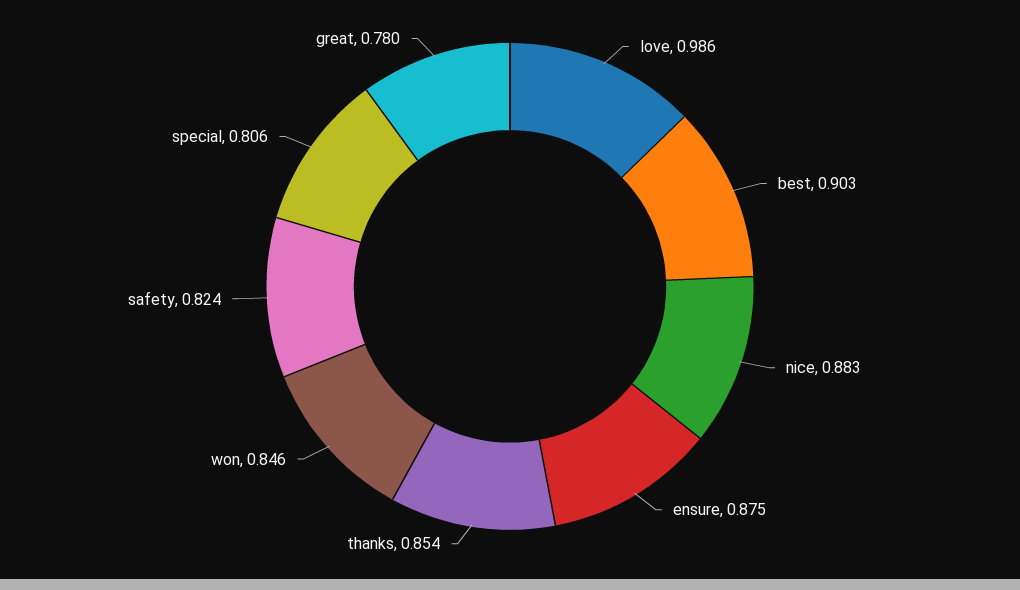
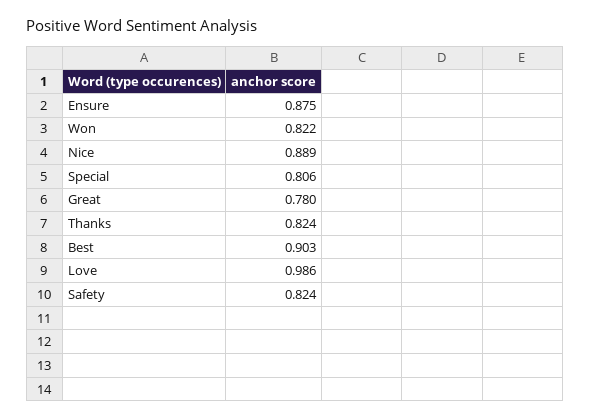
  {
    "love": 0.986,
    "best": 0.903,
-   "nice": 0.883,
+   "nice": 0.889,
    "ensure": 0.875,
-   "thanks": 0.854,
+   "thanks": 0.824,
-   "won": 0.846,
+   "won": 0.822,
    "safety": 0.824,
    "special": 0.806,
    "great": 0.78
  }

